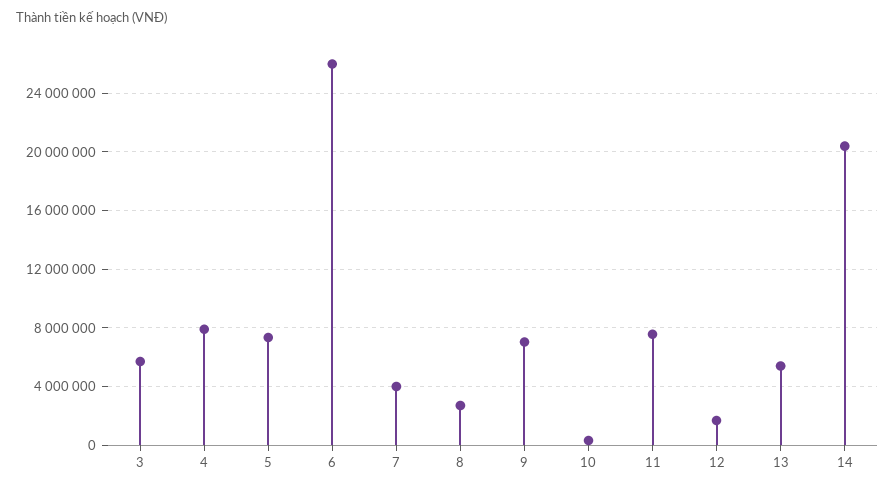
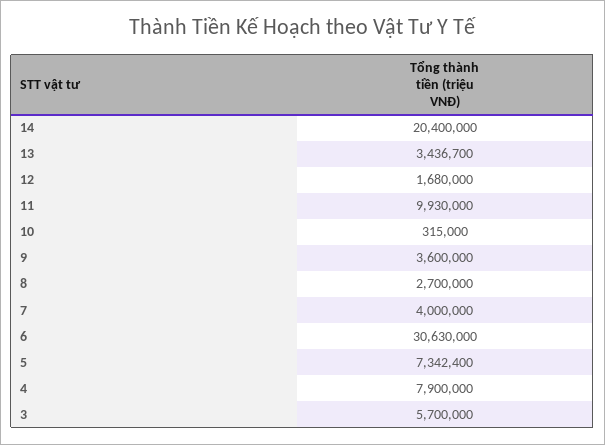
  {
    "3": 5700000,
    "4": 7900000,
    "5": 7342400,
-   "6": 26000000,
+   "6": 30630000,
    "7": 4000000,
    "8": 2700000,
-   "9": 7000000,
+   "9": 3600000,
    "10": 315000,
-   "11": 7500000,
+   "11": 9930000,
    "12": 1680000,
-   "13": 5500000,
+   "13": 3436700,
    "14": 20400000
  }

